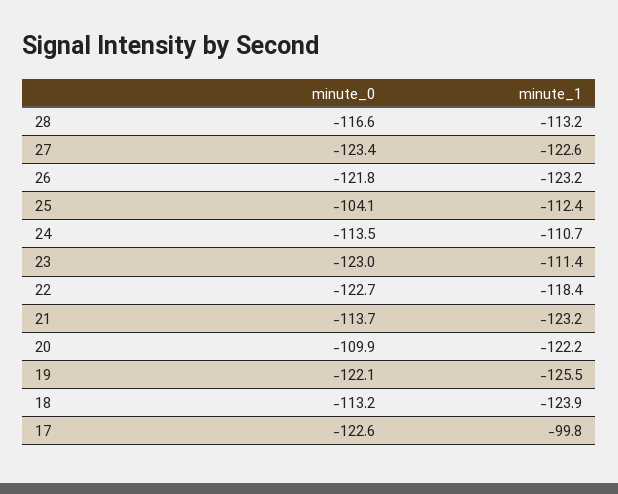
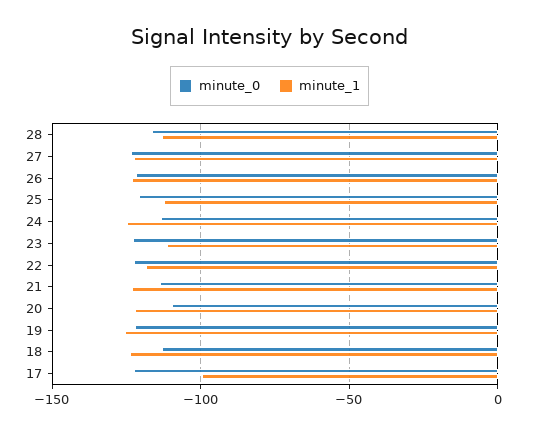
  {
    "minute_0": {
      "28": -116.6,
      "27": -123.4,
      "26": -121.8,
-     "25": -104.1,
+     "25": -120,
      "24": -113.5,
      "23": -123,
      "22": -122.7,
      "21": -113.7,
      "20": -109.9,
      "19": -122.1,
      "18": -113.2,
      "17": -122.6
    },
    "minute_1": {
      "28": -113.2,
      "27": -122.6,
      "26": -123.2,
      "25": -112.4,
-     "24": -110.7,
+     "24": -125,
      "23": -111.4,
      "22": -118.4,
      "21": -123.2,
      "20": -122.2,
      "19": -125.5,
      "18": -123.9,
      "17": -99.8
    }
  }

